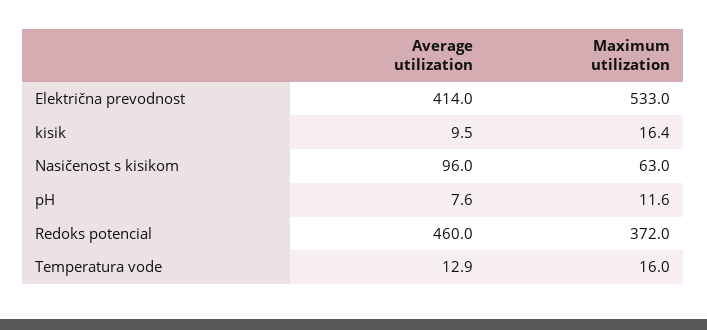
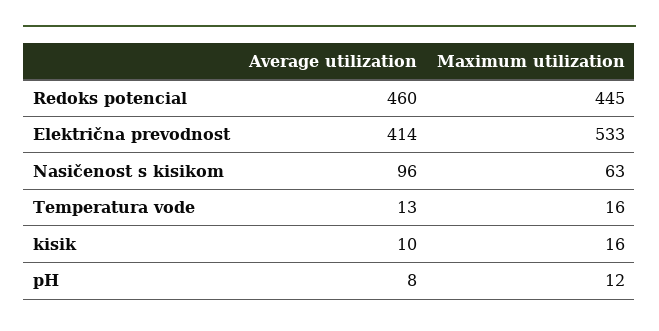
  {
    "Average utilization": {
      "Električna prevodnost": 414,
      "kisik": 9.5,
      "Nasičenost s kisikom": 96,
      "pH": 7.6,
      "Redoks potencial": 460,
      "Temperatura vode": 12.9
    },
    "Maximum utilization": {
      "Električna prevodnost": 533,
      "kisik": 16.4,
      "Nasičenost s kisikom": 63,
      "pH": 11.6,
-     "Redoks potencial": 372,
+     "Redoks potencial": 445,
      "Temperatura vode": 16
    }
  }

